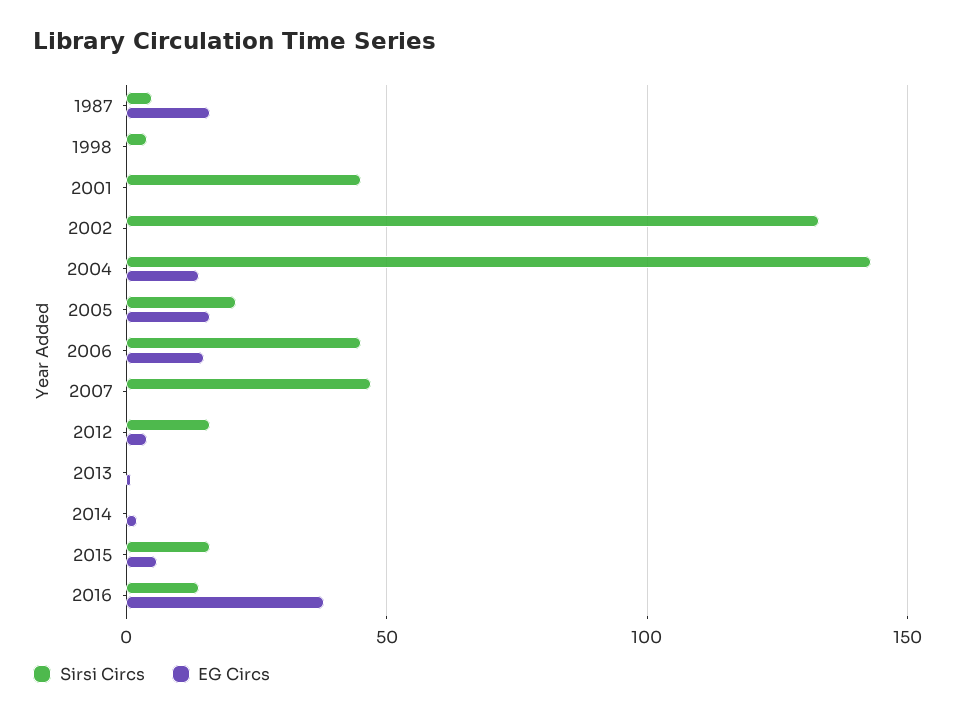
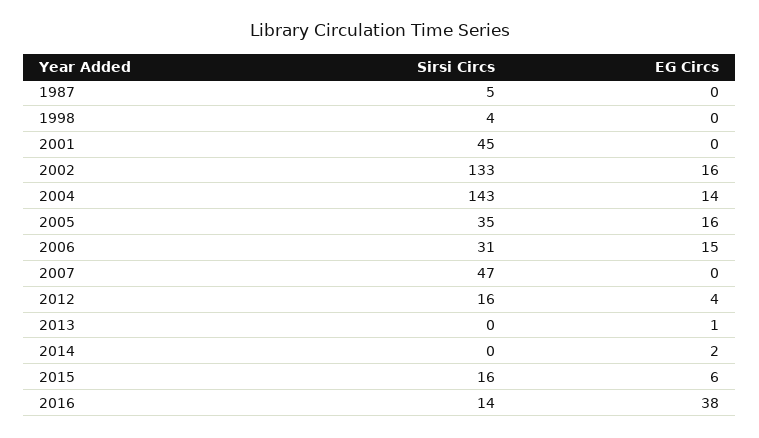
  {
    "Sirsi Circs": {
      "1987": 5,
      "1998": 4,
      "2001": 45,
      "2002": 133,
      "2004": 143,
-     "2005": 20,
+     "2005": 35,
-     "2006": 45,
+     "2006": 31,
      "2007": 47,
      "2012": 16,
      "2013": 0,
      "2014": 0,
      "2015": 16,
      "2016": 14
    },
    "EG Circs": {
-     "1987": 15,
+     "1987": 0,
      "1998": 0,
      "2001": 0,
-     "2002": 0,
+     "2002": 16,
      "2004": 14,
      "2005": 16,
      "2006": 15,
      "2007": 0,
      "2012": 4,
      "2013": 1,
      "2014": 2,
      "2015": 6,
      "2016": 38
    }
  }

